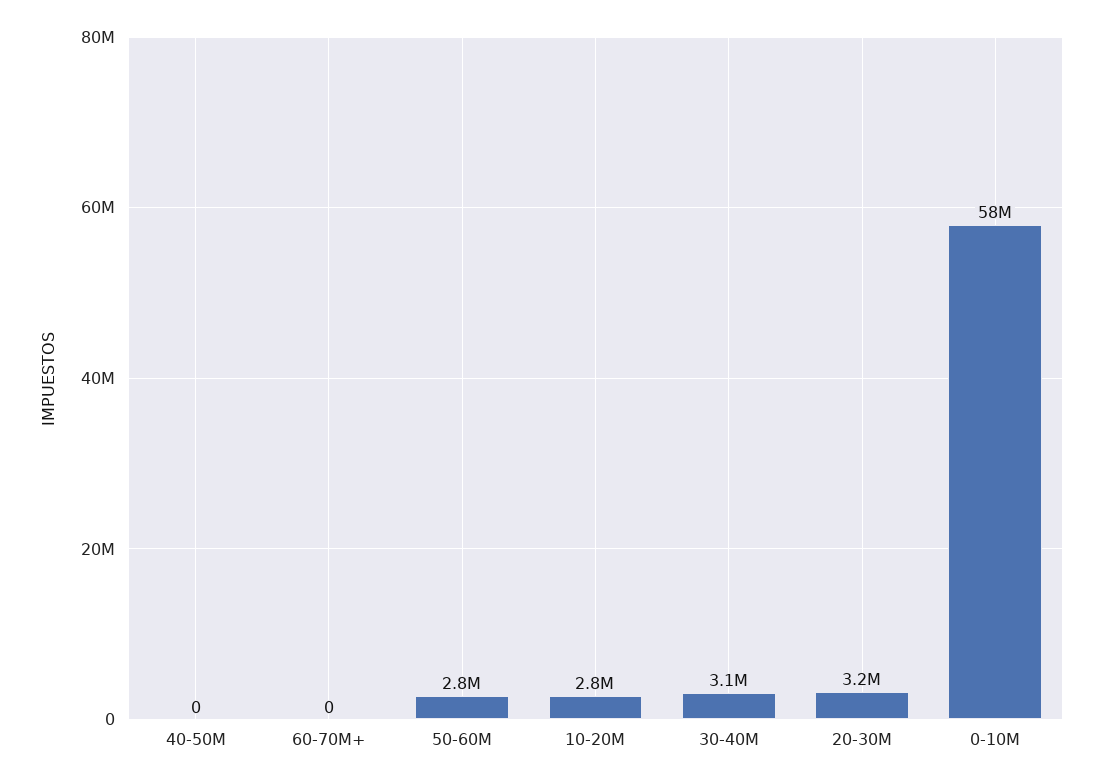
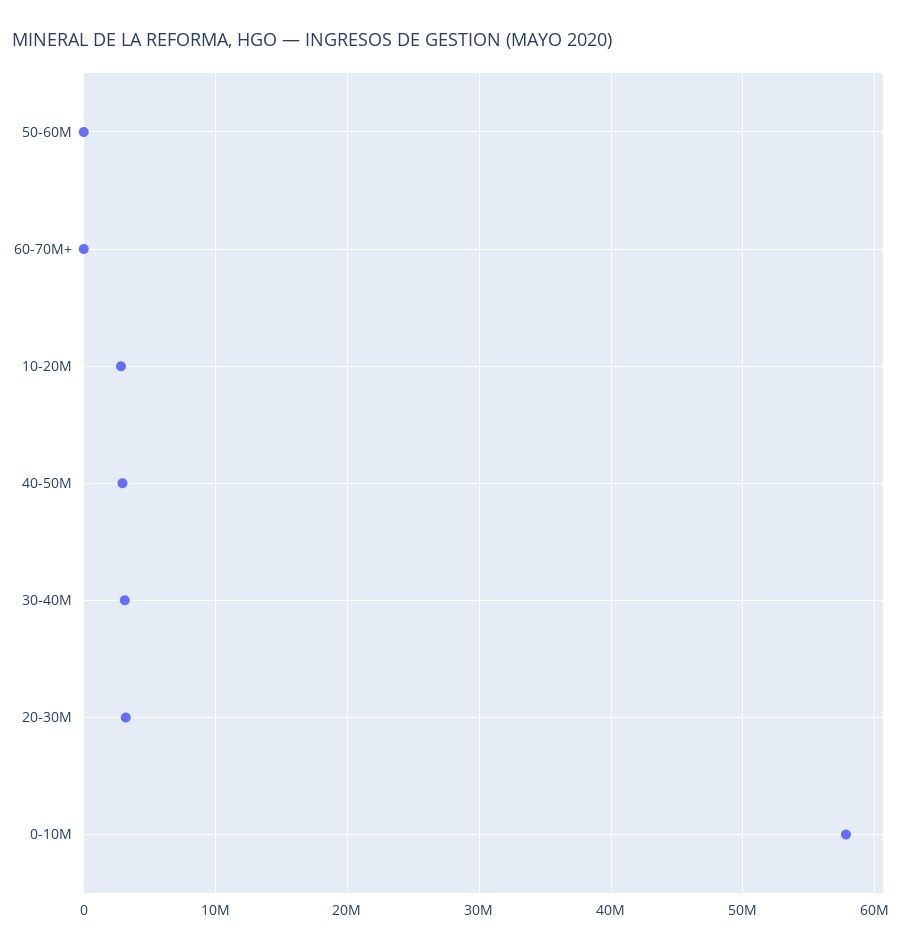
  {
-   "40-50M": 0,
+   "40-50M": 3000000,
    "60-70M+": 0,
-   "50-60M": 2800000,
+   "50-60M": 0,
    "10-20M": 2800000,
    "30-40M": 3100000,
    "20-30M": 3200000,
    "0-10M": 58000000
  }

